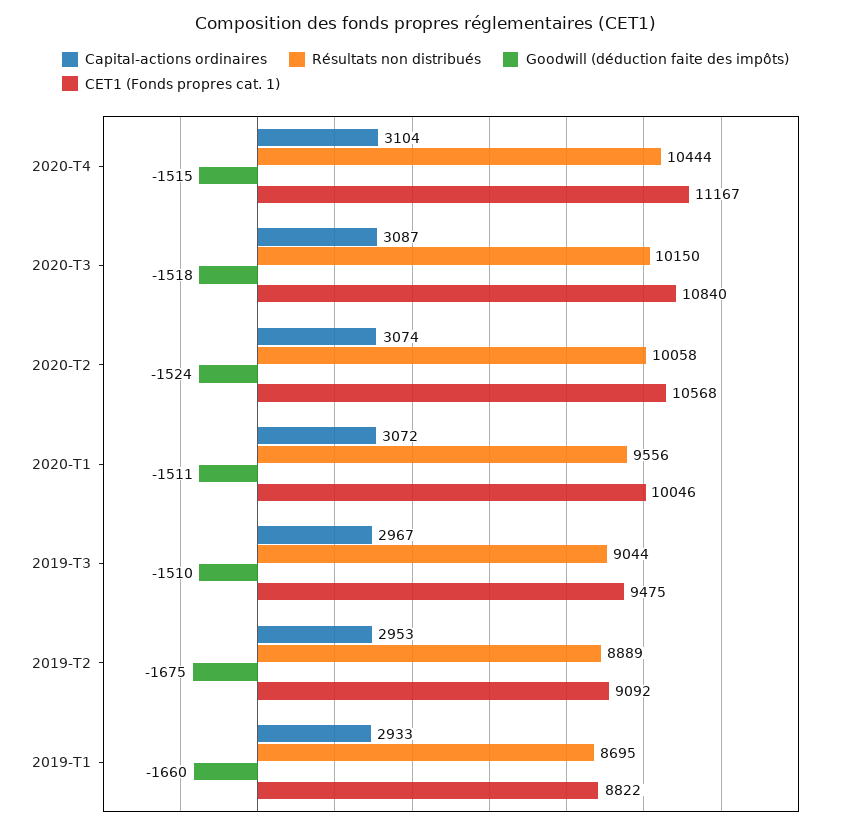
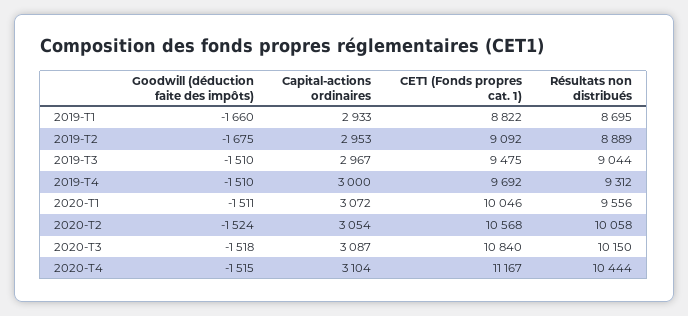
  {
    "Capital-actions ordinaires": {
      "2020-T4": 3104,
      "2020-T3": 3087,
-     "2020-T2": 3074,
+     "2020-T2": 3054,
      "2020-T1": 3072,
      "2019-T3": 2967,
      "2019-T2": 2953,
-     "2019-T1": 2933
+     "2019-T1": 2933,
+     "2019-T4": 3000
    },
    "Résultats non distribués": {
      "2020-T4": 10444,
      "2020-T3": 10150,
      "2020-T2": 10058,
      "2020-T1": 9556,
      "2019-T3": 9044,
      "2019-T2": 8889,
-     "2019-T1": 8695
+     "2019-T1": 8695,
+     "2019-T4": 9312
    },
    "Goodwill (déduction faite des impôts)": {
      "2020-T4": -1515,
      "2020-T3": -1518,
      "2020-T2": -1524,
      "2020-T1": -1511,
      "2019-T3": -1510,
      "2019-T2": -1675,
-     "2019-T1": -1660
+     "2019-T1": -1660,
+     "2019-T4": -1510
    },
    "CET1 (Fonds propres cat. 1)": {
      "2020-T4": 11167,
      "2020-T3": 10840,
      "2020-T2": 10568,
      "2020-T1": 10046,
      "2019-T3": 9475,
      "2019-T2": 9092,
-     "2019-T1": 8822
+     "2019-T1": 8822,
+     "2019-T4": 9692
    }
  }

